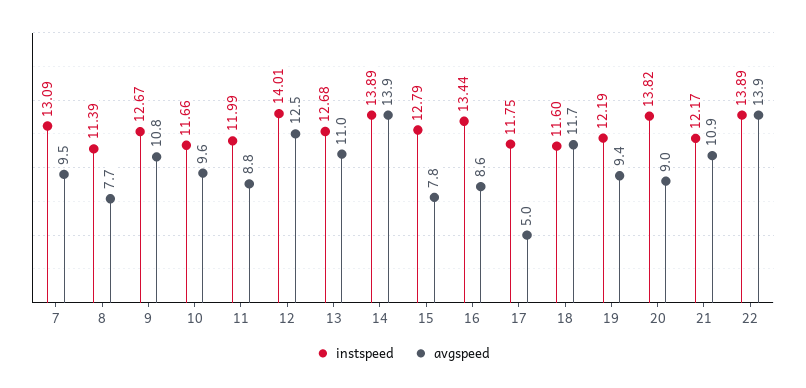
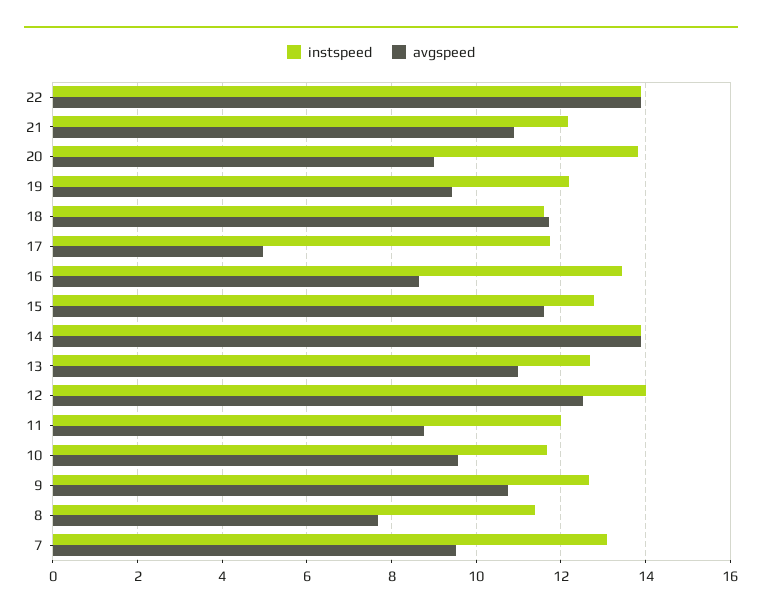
  {
    "instspeed": {
      "7": 13.09,
      "8": 11.39,
      "9": 12.67,
      "10": 11.66,
      "11": 11.99,
      "12": 14.01,
      "13": 12.68,
      "14": 13.89,
      "15": 12.79,
      "16": 13.44,
      "17": 11.75,
      "18": 11.6,
      "19": 12.19,
      "20": 13.82,
      "21": 12.17,
      "22": 13.89
    },
    "avgspeed": {
      "7": 9.5,
      "8": 7.7,
      "9": 10.8,
      "10": 9.6,
      "11": 8.8,
      "12": 12.5,
      "13": 11,
      "14": 13.9,
-     "15": 7.8,
+     "15": 11.6,
      "16": 8.6,
      "17": 5,
      "18": 11.7,
      "19": 9.4,
      "20": 9,
      "21": 10.9,
      "22": 13.9
    }
  }

